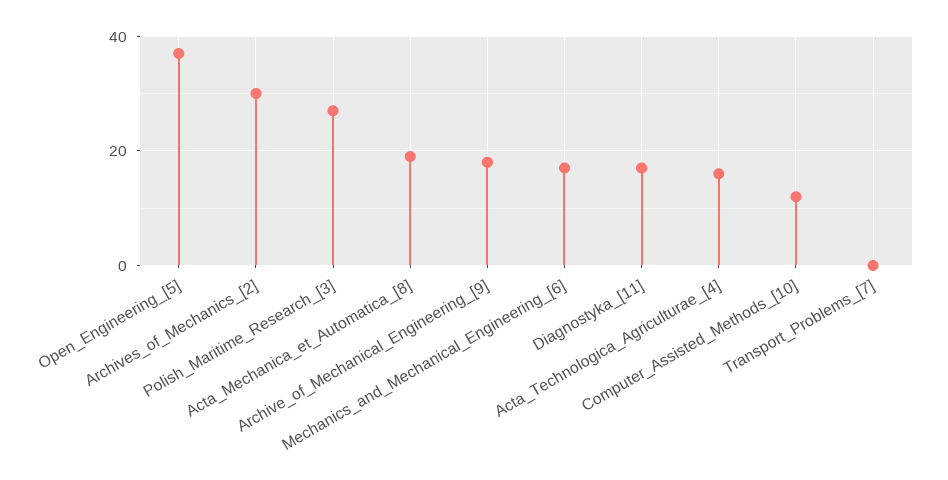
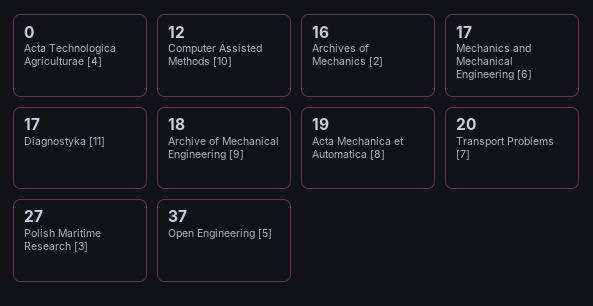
  {
    "Open_Engineering_[5]": 37,
-   "Archives_of_Mechanics_[2]": 30,
+   "Archives_of_Mechanics_[2]": 16,
    "Polish_Maritime_Research_[3]": 27,
    "Acta_Mechanica_et_Automatica_[8]": 19,
    "Archive_of_Mechanical_Engineering_[9]": 18,
    "Mechanics_and_Mechanical_Engineering_[6]": 17,
    "Diagnostyka_[11]": 17,
-   "Acta_Technologica_Agriculturae_[4]": 15,
+   "Acta_Technologica_Agriculturae_[4]": 0,
    "Computer_Assisted_Methods_[10]": 12,
-   "Transport_Problems_[7]": 0
+   "Transport_Problems_[7]": 20
  }

